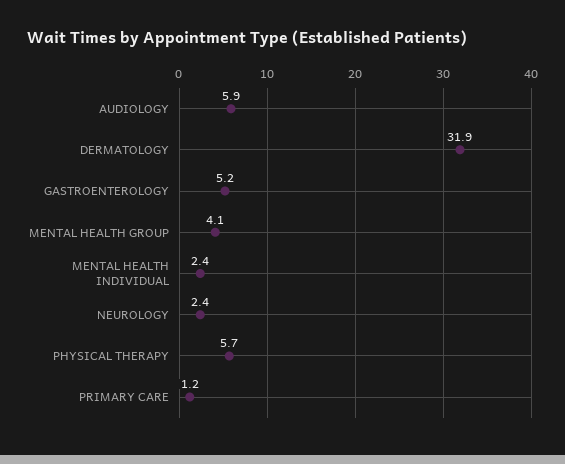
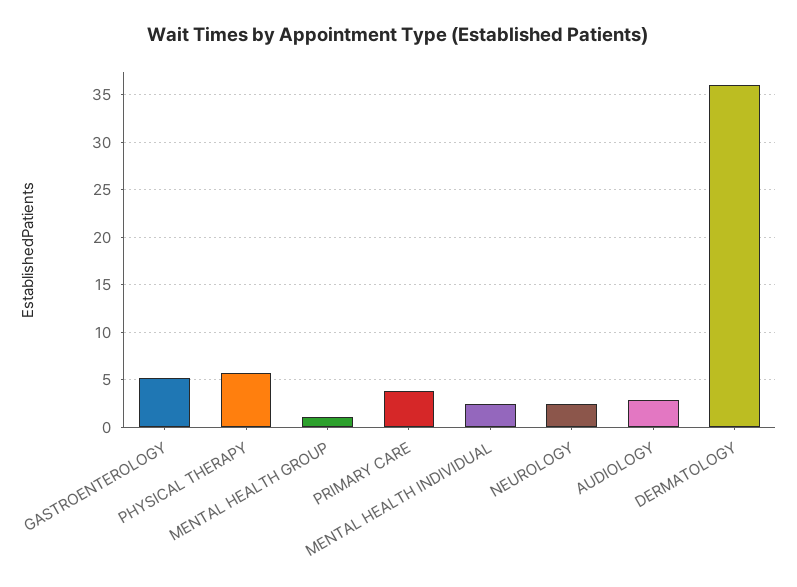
  {
-   "AUDIOLOGY": 5.9,
+   "AUDIOLOGY": 3,
-   "DERMATOLOGY": 31.9,
+   "DERMATOLOGY": 36,
    "GASTROENTEROLOGY": 5.2,
-   "MENTAL HEALTH GROUP": 4.1,
+   "MENTAL HEALTH GROUP": 1,
    "MENTAL HEALTH INDIVIDUAL": 2.4,
    "NEUROLOGY": 2.4,
    "PHYSICAL THERAPY": 5.7,
-   "PRIMARY CARE": 1.2
+   "PRIMARY CARE": 4
  }

